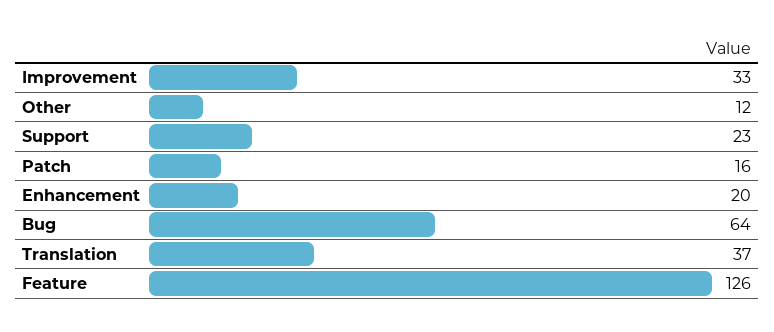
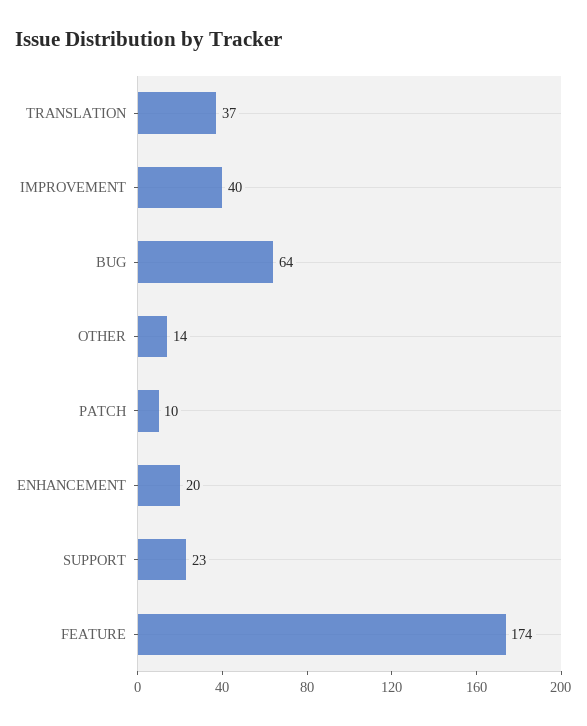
  {
-   "Improvement": 33,
+   "Improvement": 40,
-   "Other": 12,
+   "Other": 14,
    "Support": 23,
-   "Patch": 16,
+   "Patch": 10,
    "Enhancement": 20,
    "Bug": 64,
    "Translation": 37,
-   "Feature": 126
+   "Feature": 174
  }

